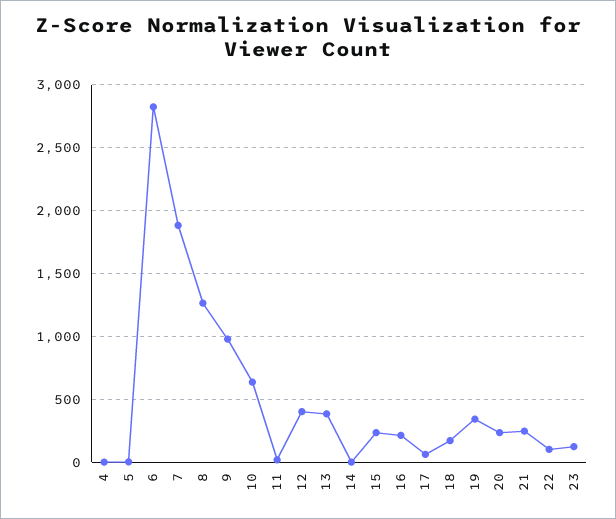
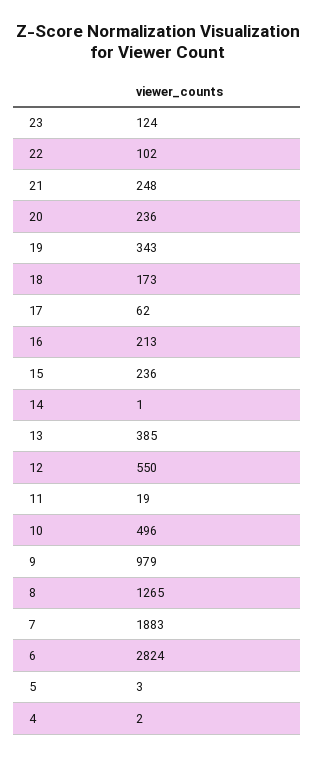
  {
    "4": 2,
    "5": 3,
    "6": 2824,
    "7": 1883,
    "8": 1265,
    "9": 979,
-   "10": 650,
+   "10": 496,
    "11": 19,
-   "12": 400,
+   "12": 550,
    "13": 385,
    "14": 1,
    "15": 236,
    "16": 213,
    "17": 62,
    "18": 173,
    "19": 343,
    "20": 236,
    "21": 248,
    "22": 102,
    "23": 124
  }

